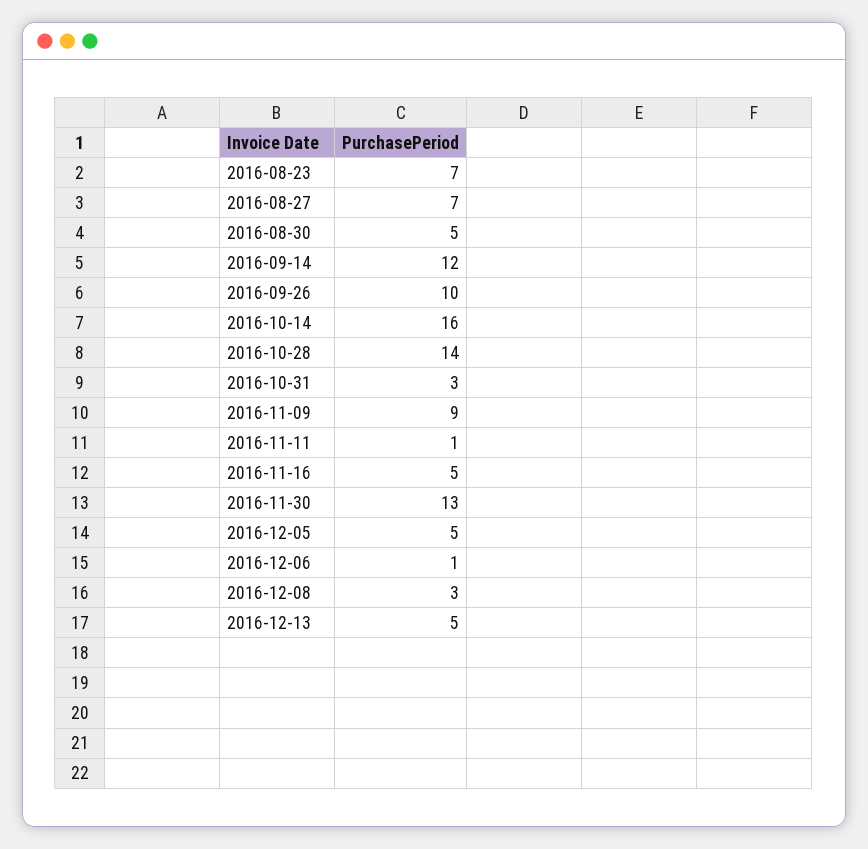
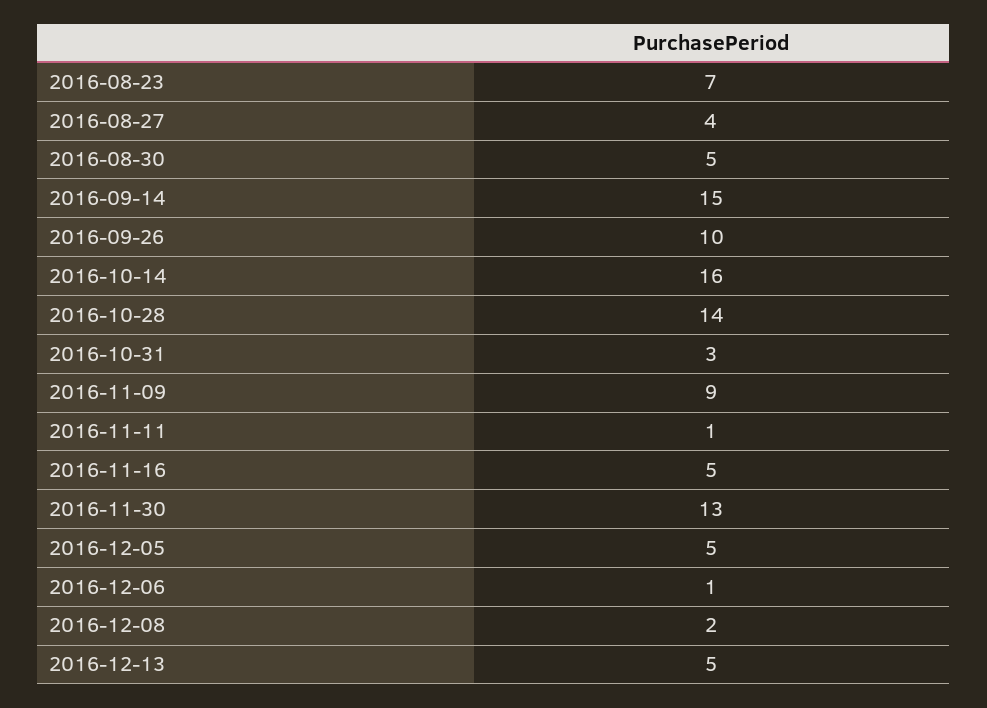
  {
    "2016-08-23": 7,
-   "2016-08-27": 7,
+   "2016-08-27": 4,
    "2016-08-30": 5,
-   "2016-09-14": 12,
+   "2016-09-14": 15,
    "2016-09-26": 10,
    "2016-10-14": 16,
    "2016-10-28": 14,
    "2016-10-31": 3,
    "2016-11-09": 9,
    "2016-11-11": 1,
    "2016-11-16": 5,
    "2016-11-30": 13,
    "2016-12-05": 5,
    "2016-12-06": 1,
-   "2016-12-08": 3,
+   "2016-12-08": 2,
    "2016-12-13": 5
  }

